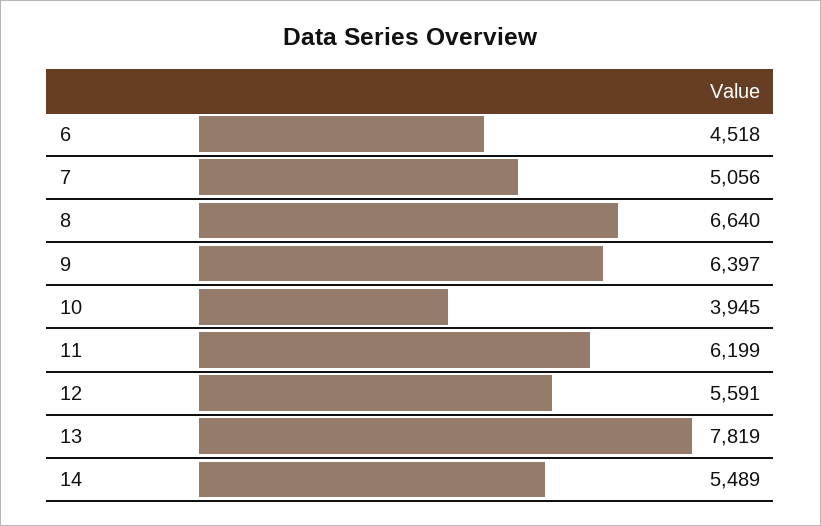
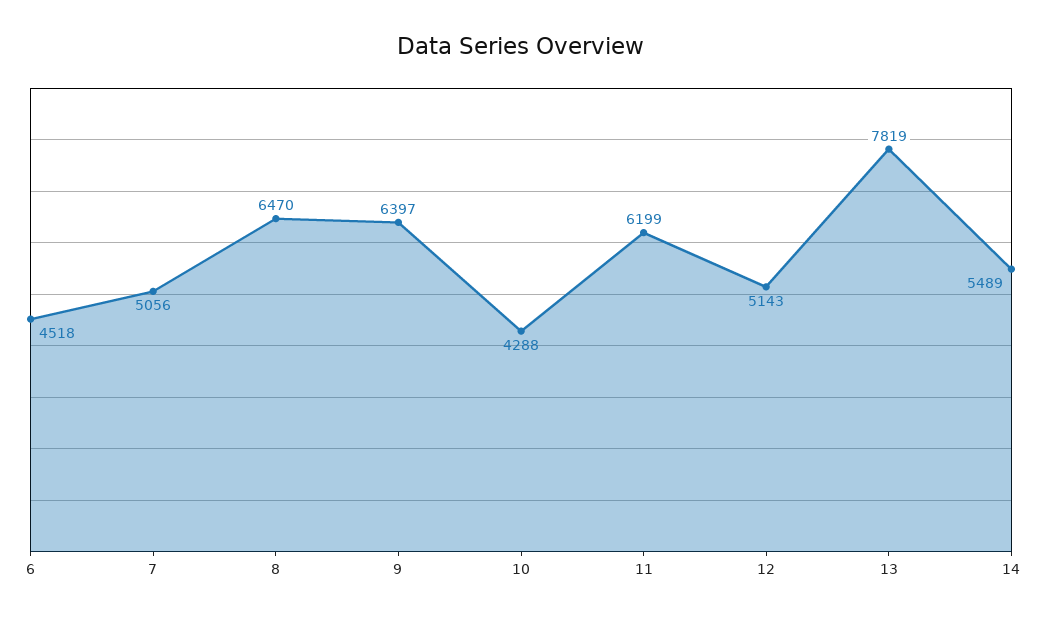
  {
    "6": 4518,
    "7": 5056,
-   "8": 6640,
+   "8": 6470,
    "9": 6397,
-   "10": 3945,
+   "10": 4288,
    "11": 6199,
-   "12": 5591,
+   "12": 5143,
    "13": 7819,
    "14": 5489
  }

